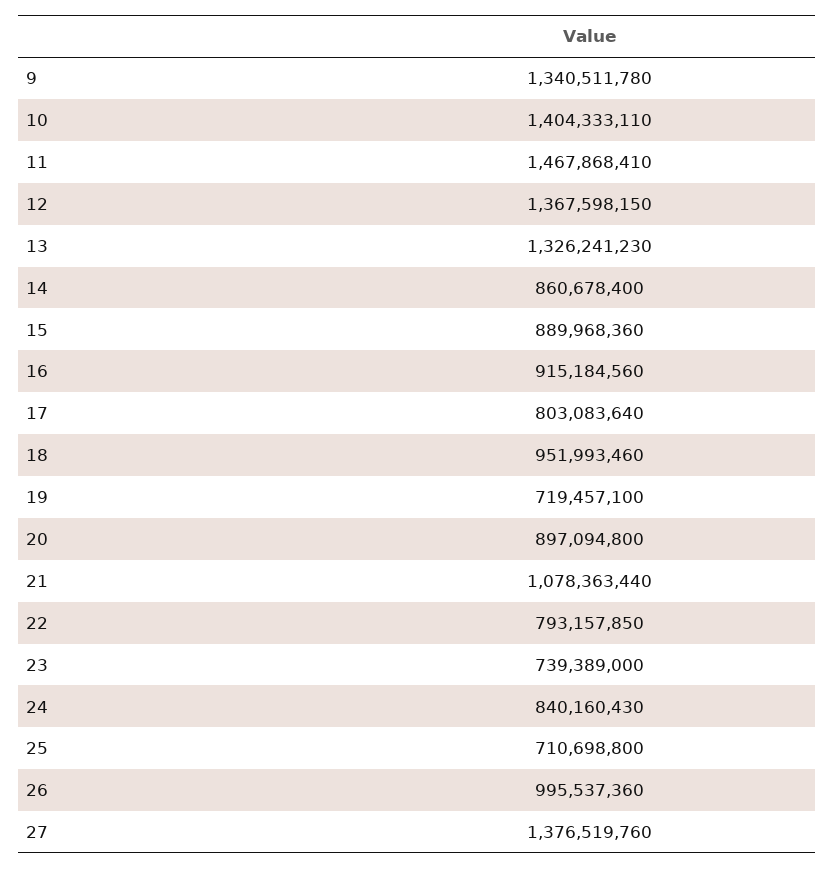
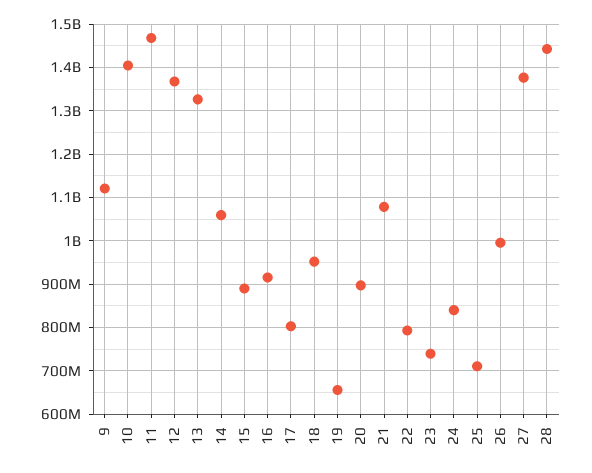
  {
-   "9": 1340511780,
+   "9": 1120000000,
    "10": 1404333110,
    "11": 1467868410,
    "12": 1367598150,
    "13": 1326241230,
-   "14": 860678400,
+   "14": 1060000000,
    "15": 889968360,
    "16": 915184560,
    "17": 803083640,
    "18": 951993460,
-   "19": 719457100,
+   "19": 660000000,
    "20": 897094800,
    "21": 1078363440,
    "22": 793157850,
    "23": 739389000,
    "24": 840160430,
    "25": 710698800,
    "26": 995537360,
-   "27": 1376519760
+   "27": 1376519760,
+   "28": 1440000000
  }

